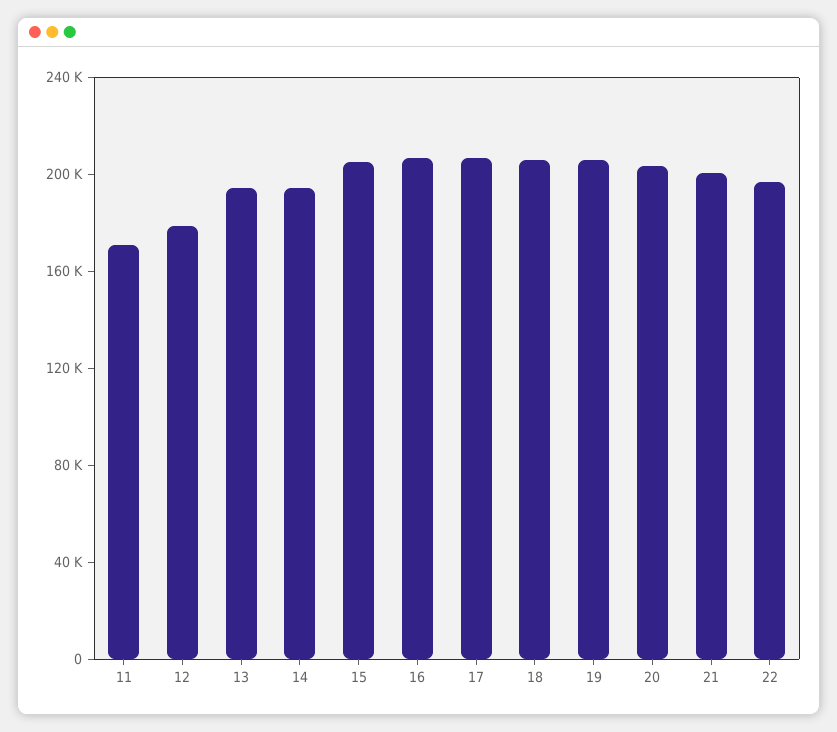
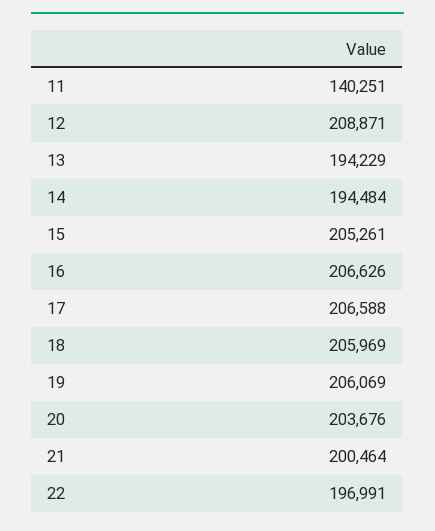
  {
-   "11": 170000,
+   "11": 140251,
-   "12": 180000,
+   "12": 208871,
    "13": 194229,
    "14": 194484,
    "15": 205261,
    "16": 206626,
    "17": 206588,
    "18": 205969,
    "19": 206069,
    "20": 203676,
    "21": 200464,
    "22": 196991
  }

